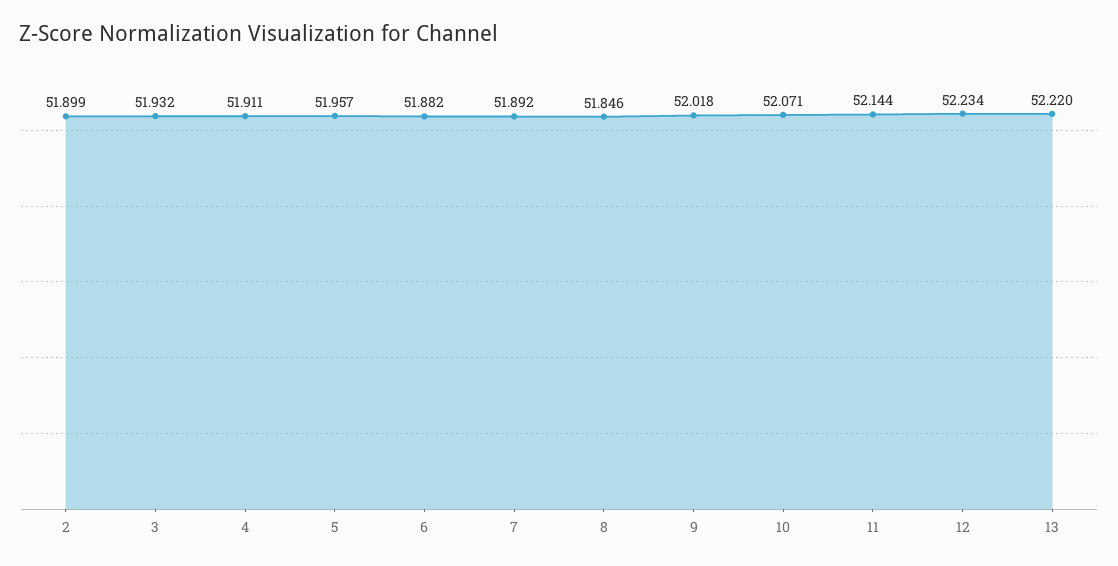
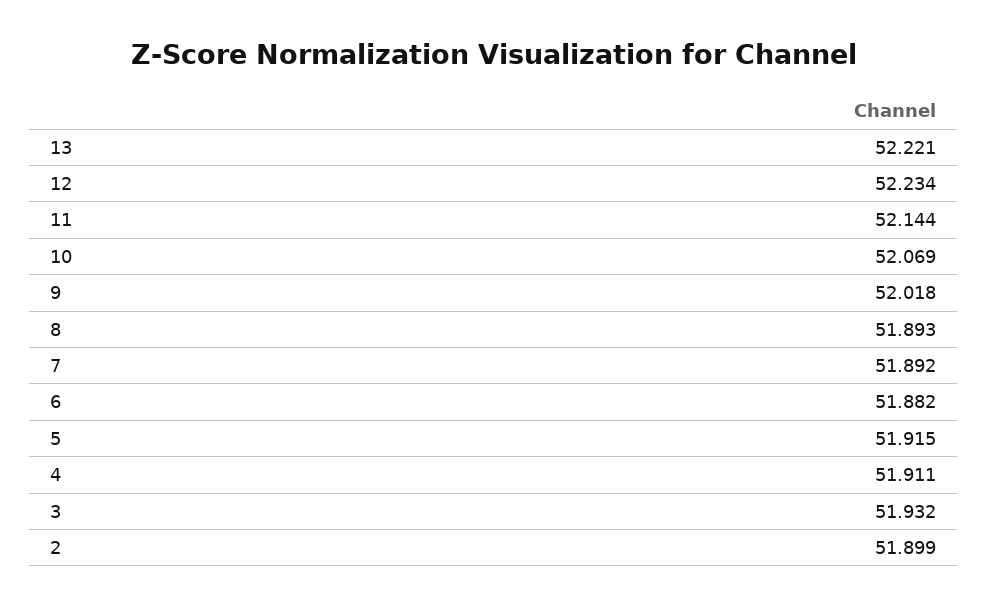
  {
    "2": 51.899,
    "3": 51.932,
    "4": 51.911,
-   "5": 51.957,
+   "5": 51.915,
    "6": 51.882,
    "7": 51.892,
-   "8": 51.846,
+   "8": 51.893,
    "9": 52.018,
-   "10": 52.071,
+   "10": 52.069,
    "11": 52.144,
    "12": 52.234,
-   "13": 52.22
+   "13": 52.221
  }

